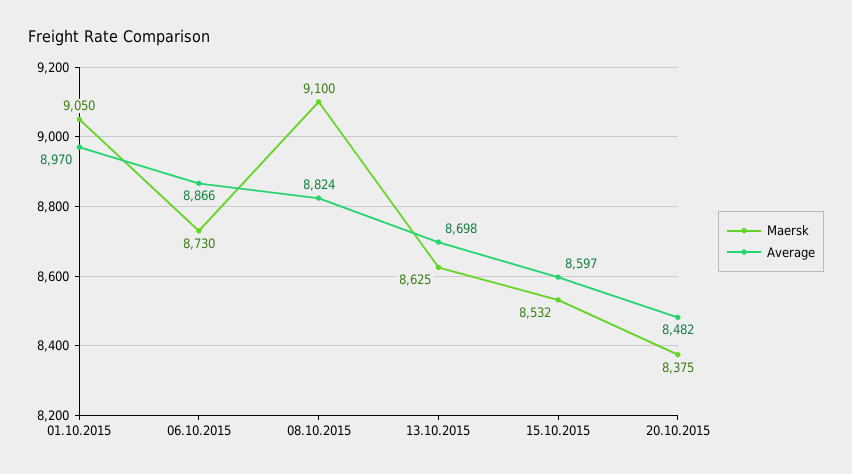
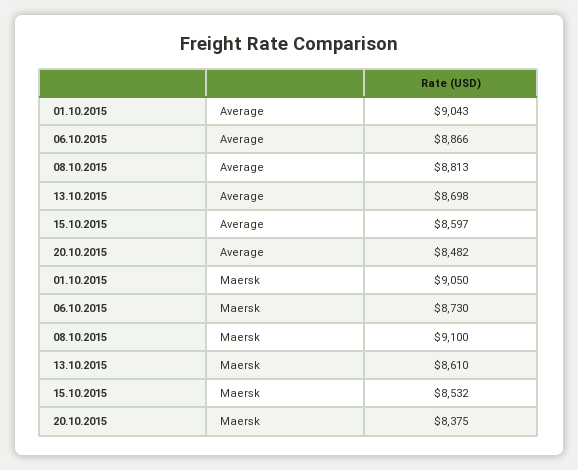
  {
    "Maersk": {
      "01.10.2015": 9050,
      "06.10.2015": 8730,
      "08.10.2015": 9100,
-     "13.10.2015": 8625,
+     "13.10.2015": 8610,
      "15.10.2015": 8532,
      "20.10.2015": 8375
    },
    "Average": {
-     "01.10.2015": 8970,
+     "01.10.2015": 9043,
      "06.10.2015": 8866,
-     "08.10.2015": 8824,
+     "08.10.2015": 8813,
      "13.10.2015": 8698,
      "15.10.2015": 8597,
      "20.10.2015": 8482
    }
  }

